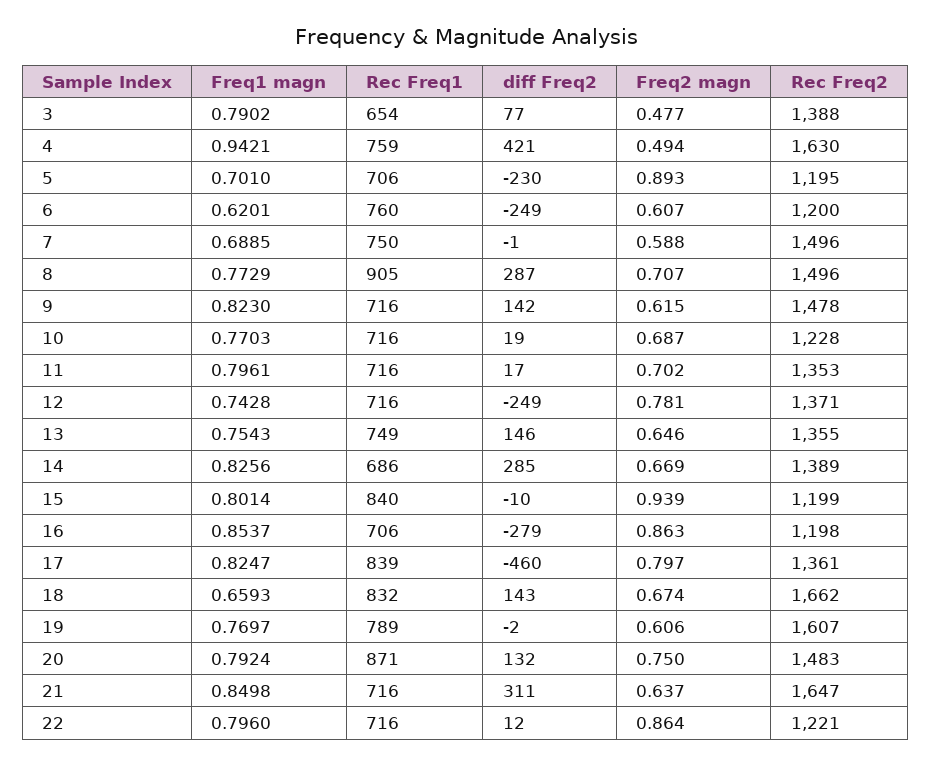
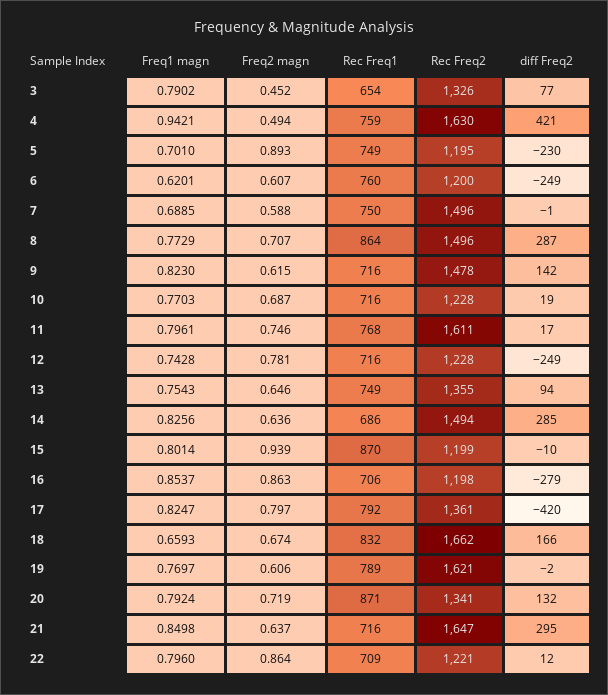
  {
    "Freq1 magn": {
      "3": 0.7902,
      "4": 0.9421,
      "5": 0.701,
      "6": 0.6201,
      "7": 0.6885,
      "8": 0.7729,
      "9": 0.823,
      "10": 0.7703,
      "11": 0.7961,
      "12": 0.7428,
      "13": 0.7543,
      "14": 0.8256,
      "15": 0.8014,
      "16": 0.8537,
      "17": 0.8247,
      "18": 0.6593,
      "19": 0.7697,
      "20": 0.7924,
      "21": 0.8498,
      "22": 0.796
    },
    "Rec Freq1": {
      "3": 654,
      "4": 759,
-     "5": 706,
+     "5": 749,
      "6": 760,
      "7": 750,
-     "8": 905,
+     "8": 864,
      "9": 716,
      "10": 716,
-     "11": 716,
+     "11": 768,
      "12": 716,
      "13": 749,
      "14": 686,
-     "15": 840,
+     "15": 870,
      "16": 706,
-     "17": 839,
+     "17": 792,
      "18": 832,
      "19": 789,
      "20": 871,
      "21": 716,
-     "22": 716
+     "22": 709
    },
    "diff Freq2": {
      "3": 77,
      "4": 421,
      "5": -230,
      "6": -249,
      "7": -1,
      "8": 287,
      "9": 142,
      "10": 19,
      "11": 17,
      "12": -249,
-     "13": 146,
+     "13": 94,
      "14": 285,
      "15": -10,
      "16": -279,
-     "17": -460,
+     "17": -420,
-     "18": 143,
+     "18": 166,
      "19": -2,
      "20": 132,
-     "21": 311,
+     "21": 295,
      "22": 12
    },
    "Freq2 magn": {
-     "3": 0.477,
+     "3": 0.452,
      "4": 0.494,
      "5": 0.893,
      "6": 0.607,
      "7": 0.588,
      "8": 0.707,
      "9": 0.615,
      "10": 0.687,
-     "11": 0.702,
+     "11": 0.746,
      "12": 0.781,
      "13": 0.646,
-     "14": 0.669,
+     "14": 0.636,
      "15": 0.939,
      "16": 0.863,
      "17": 0.797,
      "18": 0.674,
      "19": 0.606,
-     "20": 0.75,
+     "20": 0.719,
      "21": 0.637,
      "22": 0.864
    },
    "Rec Freq2": {
-     "3": 1388,
+     "3": 1326,
      "4": 1630,
      "5": 1195,
      "6": 1200,
      "7": 1496,
      "8": 1496,
      "9": 1478,
      "10": 1228,
-     "11": 1353,
+     "11": 1611,
-     "12": 1371,
+     "12": 1228,
      "13": 1355,
-     "14": 1389,
+     "14": 1494,
      "15": 1199,
      "16": 1198,
      "17": 1361,
      "18": 1662,
-     "19": 1607,
+     "19": 1621,
-     "20": 1483,
+     "20": 1341,
      "21": 1647,
      "22": 1221
    }
  }

